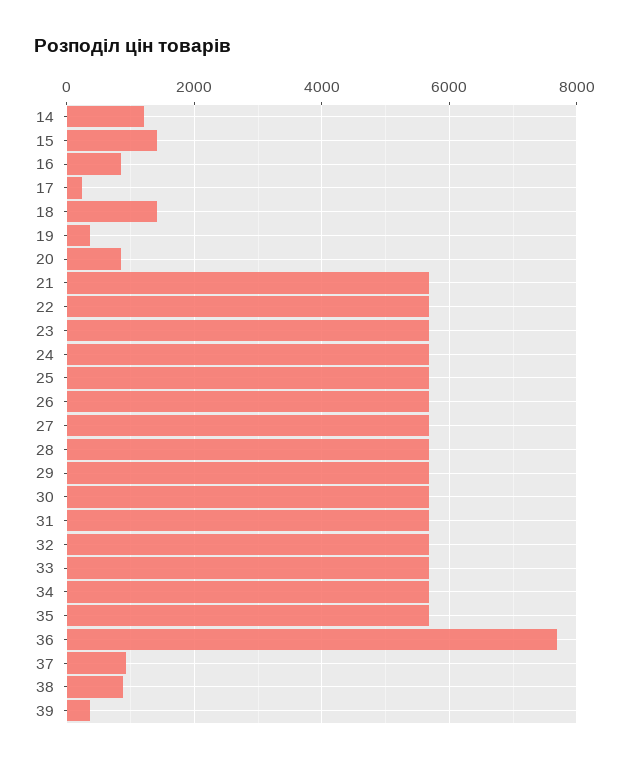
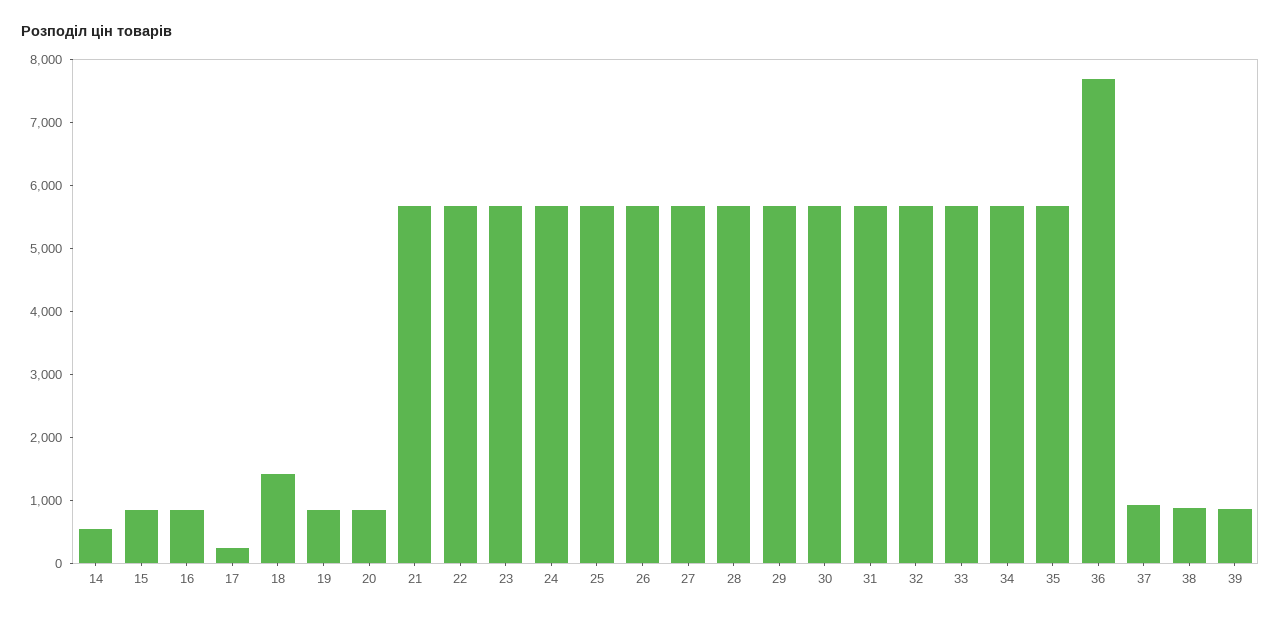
  {
-   "14": 1200,
+   "14": 600,
-   "15": 1400,
+   "15": 800,
    "16": 800,
    "17": 200,
    "18": 1400,
-   "19": 400,
+   "19": 800,
    "20": 800,
    "21": 5600,
    "22": 5600,
    "23": 5600,
    "24": 5600,
    "25": 5600,
    "26": 5600,
    "27": 5600,
    "28": 5600,
    "29": 5600,
    "30": 5600,
    "31": 5600,
    "32": 5600,
    "33": 5600,
    "34": 5600,
    "35": 5600,
    "36": 7600,
    "37": 1000,
    "38": 800,
-   "39": 400
+   "39": 800
  }

